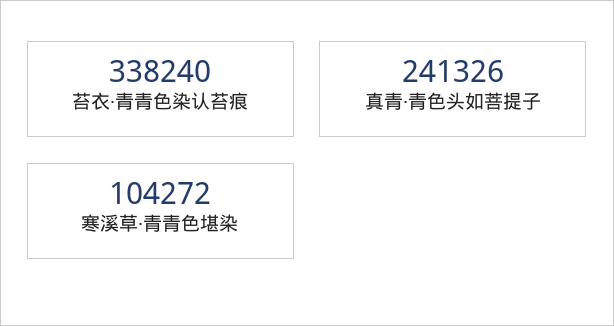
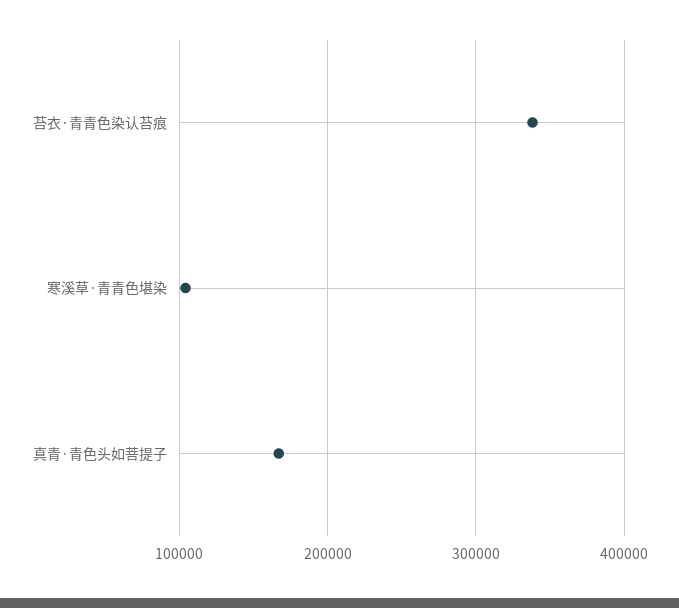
  {
    "苔衣·青青色染认苔痕": 338240,
-   "真青·青色头如菩提子": 241326,
+   "真青·青色头如菩提子": 170000,
    "寒溪草·青青色堪染": 104272
  }

